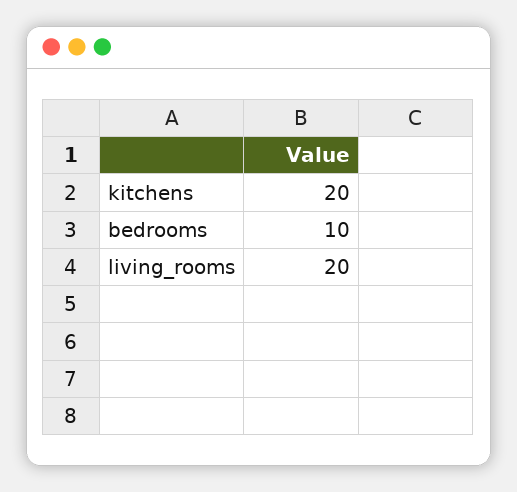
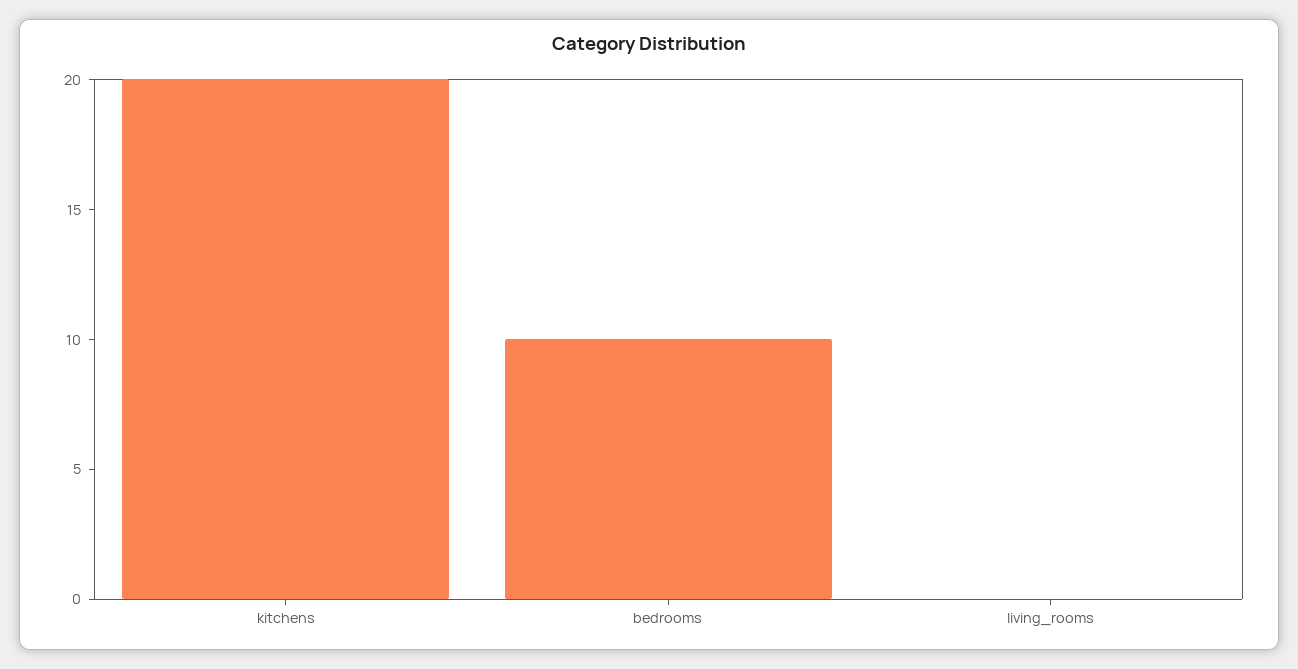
  {
    "kitchens": 20,
    "bedrooms": 10,
-   "living_rooms": 20
+   "living_rooms": 0
  }

